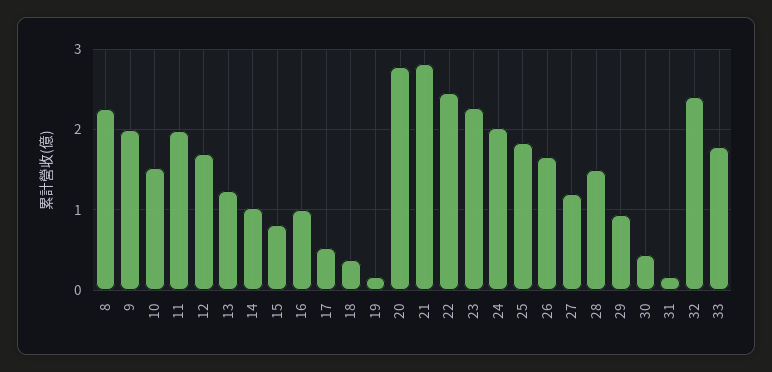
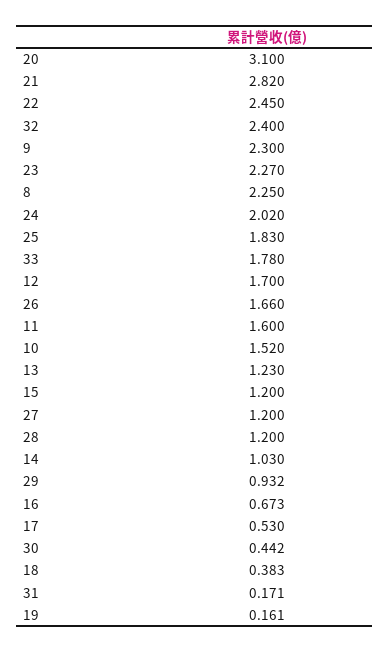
  {
    "8": 2.25,
-   "9": 2,
+   "9": 2.3,
    "10": 1.52,
-   "11": 2,
+   "11": 1.6,
    "12": 1.7,
    "13": 1.23,
    "14": 1.03,
-   "15": 0.8,
+   "15": 1.2,
-   "16": 1,
+   "16": 0.673,
    "17": 0.53,
    "18": 0.383,
    "19": 0.161,
-   "20": 2.8,
+   "20": 3.1,
    "21": 2.82,
    "22": 2.45,
    "23": 2.27,
    "24": 2.02,
    "25": 1.83,
    "26": 1.66,
    "27": 1.2,
-   "28": 1.5,
+   "28": 1.2,
    "29": 0.932,
    "30": 0.442,
    "31": 0.171,
    "32": 2.4,
    "33": 1.78
  }

